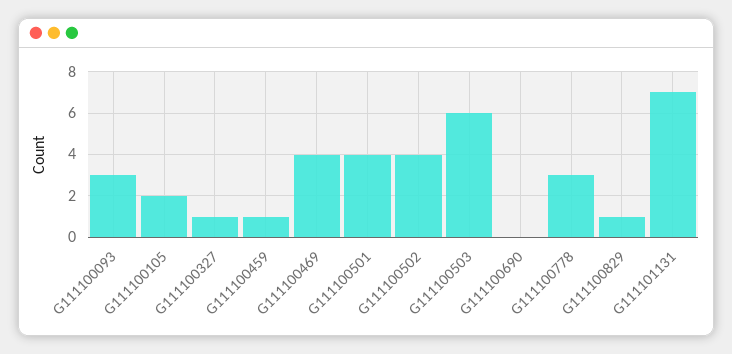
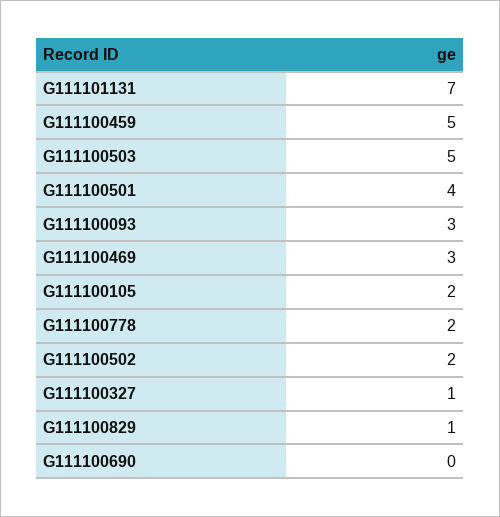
  {
    "G111100093": 3,
    "G111100105": 2,
    "G111100327": 1,
-   "G111100459": 1,
+   "G111100459": 5,
-   "G111100469": 4,
+   "G111100469": 3,
    "G111100501": 4,
-   "G111100502": 4,
+   "G111100502": 2,
-   "G111100503": 6,
+   "G111100503": 5,
    "G111100690": 0,
-   "G111100778": 3,
+   "G111100778": 2,
    "G111100829": 1,
    "G111101131": 7
  }

